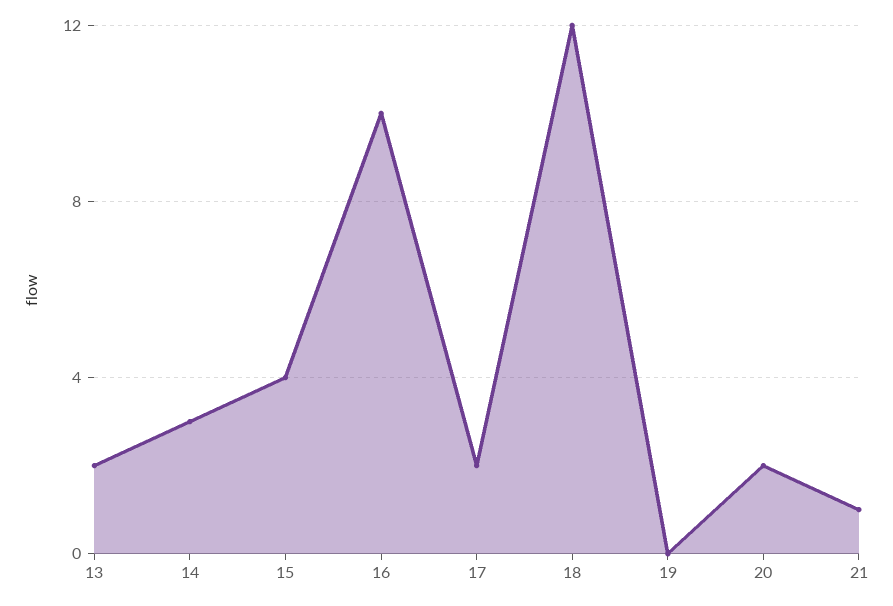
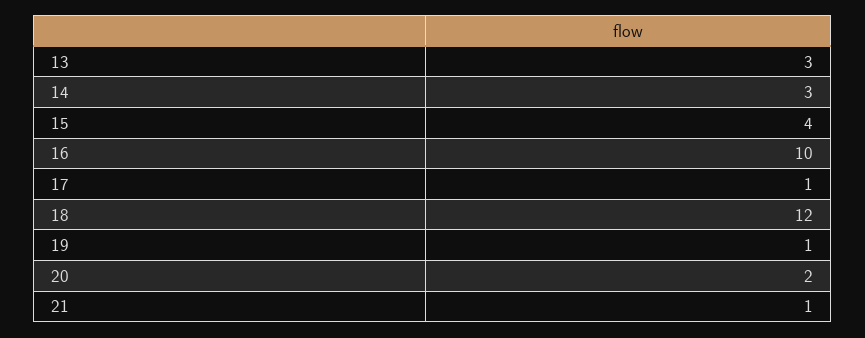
  {
-   "13": 2,
+   "13": 3,
    "14": 3,
    "15": 4,
    "16": 10,
-   "17": 2,
+   "17": 1,
    "18": 12,
-   "19": 0,
+   "19": 1,
    "20": 2,
    "21": 1
  }

